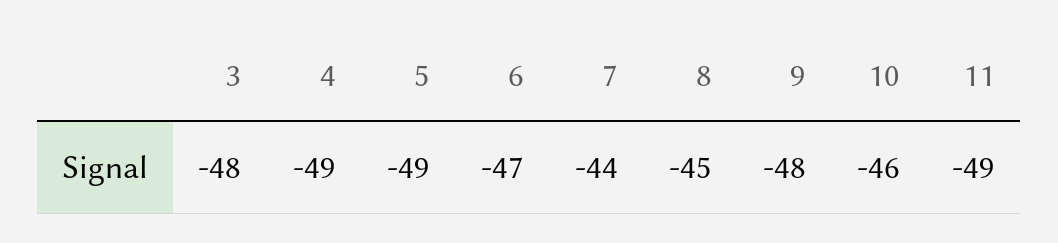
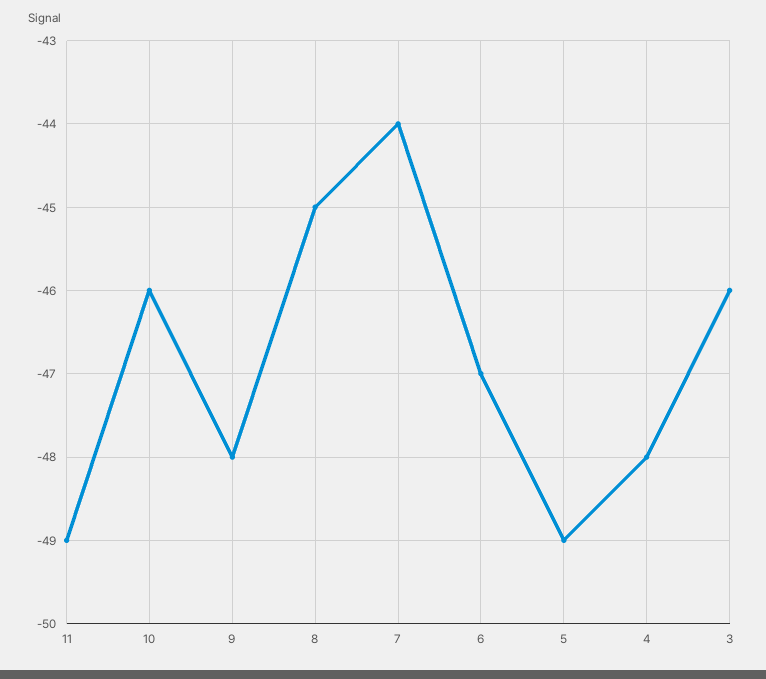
  {
-   "3": -48,
+   "3": -46,
-   "4": -49,
+   "4": -48,
    "5": -49,
    "6": -47,
    "7": -44,
    "8": -45,
    "9": -48,
    "10": -46,
    "11": -49
  }

